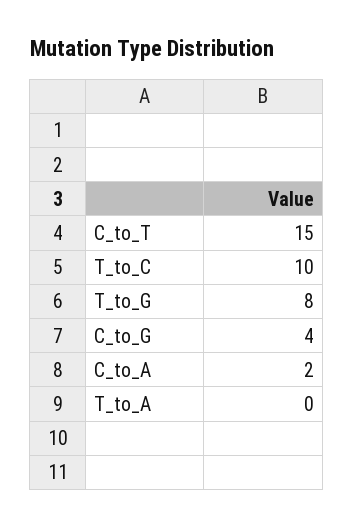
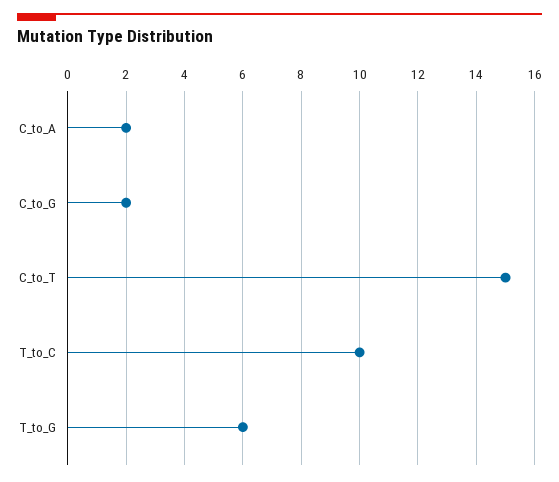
  {
    "C_to_T": 15,
    "T_to_C": 10,
-   "T_to_G": 8,
+   "T_to_G": 6,
-   "C_to_G": 4,
+   "C_to_G": 2,
-   "C_to_A": 2,
+   "C_to_A": 2
-   "T_to_A": 0
  }

